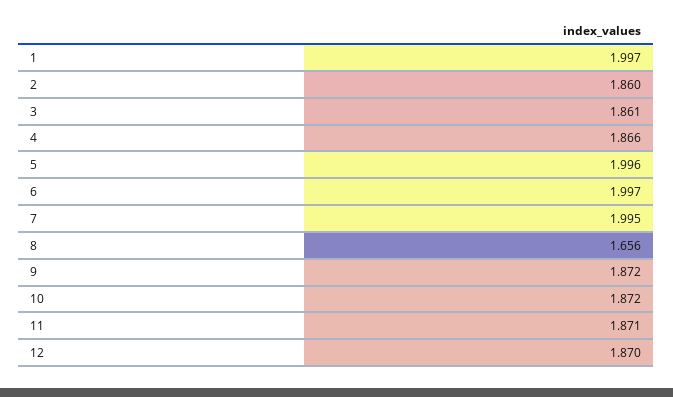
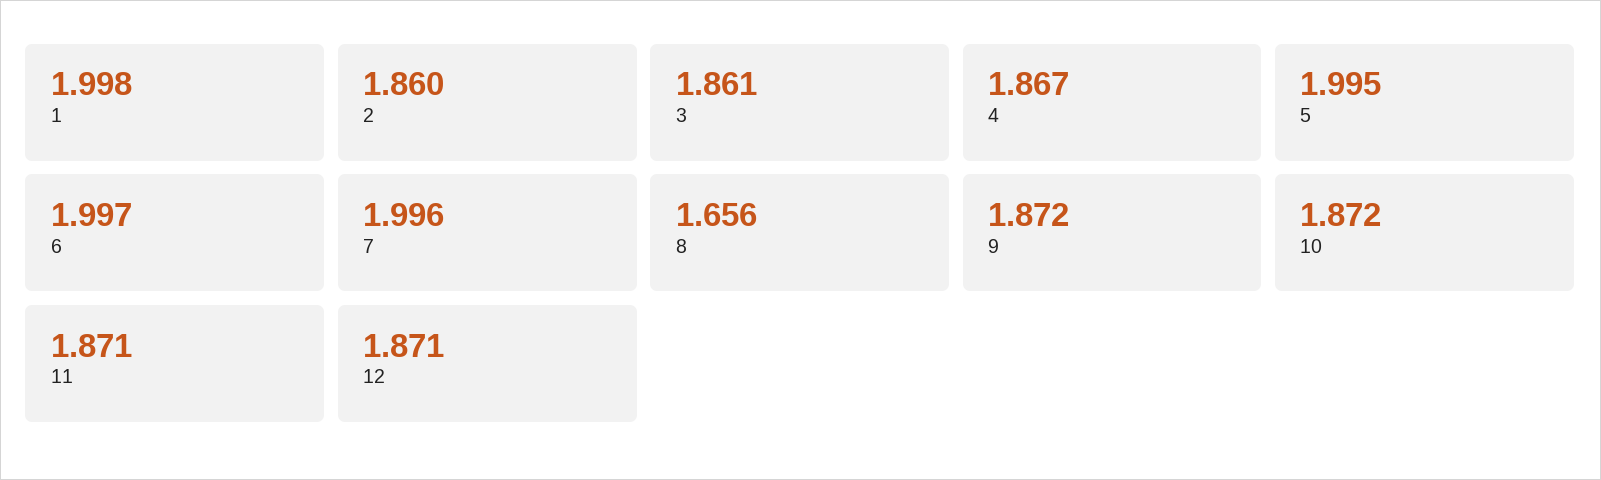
  {
-   "1": 1.997,
+   "1": 1.998,
    "2": 1.86,
    "3": 1.861,
-   "4": 1.866,
+   "4": 1.867,
-   "5": 1.996,
+   "5": 1.995,
    "6": 1.997,
-   "7": 1.995,
+   "7": 1.996,
    "8": 1.656,
    "9": 1.872,
    "10": 1.872,
    "11": 1.871,
-   "12": 1.87
+   "12": 1.871
  }

